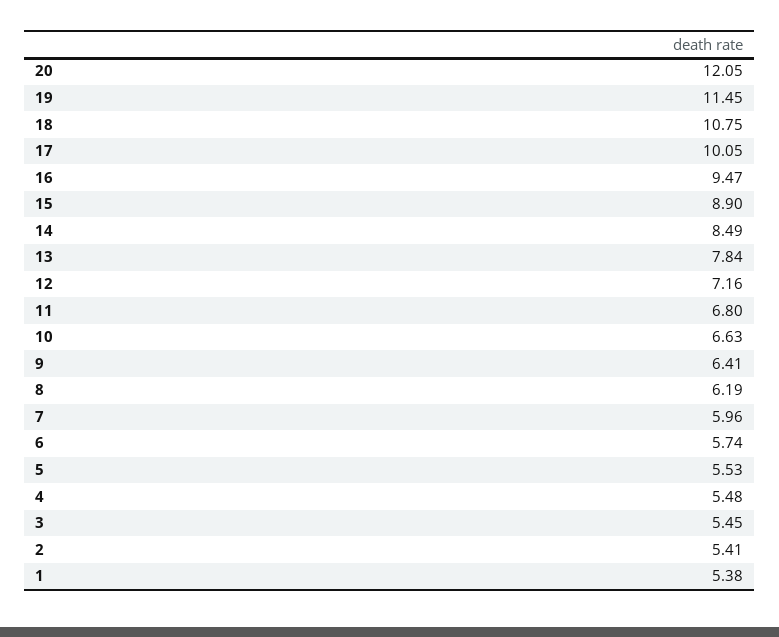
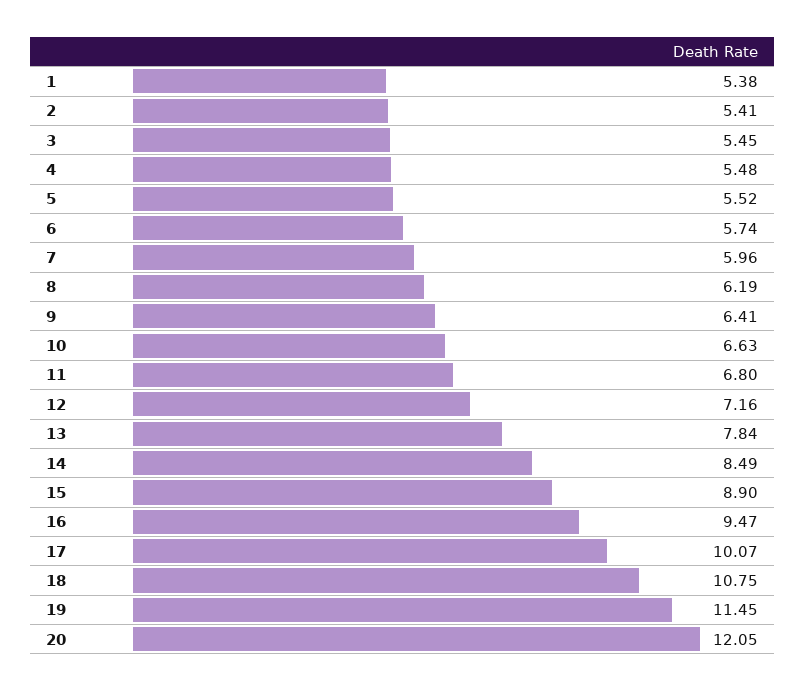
  {
    "20": 12.05,
    "19": 11.45,
    "18": 10.75,
-   "17": 10.05,
+   "17": 10.07,
    "16": 9.47,
    "15": 8.9,
    "14": 8.49,
    "13": 7.84,
    "12": 7.16,
    "11": 6.8,
    "10": 6.63,
    "9": 6.41,
    "8": 6.19,
    "7": 5.96,
    "6": 5.74,
-   "5": 5.53,
+   "5": 5.52,
    "4": 5.48,
    "3": 5.45,
    "2": 5.41,
    "1": 5.38
  }

